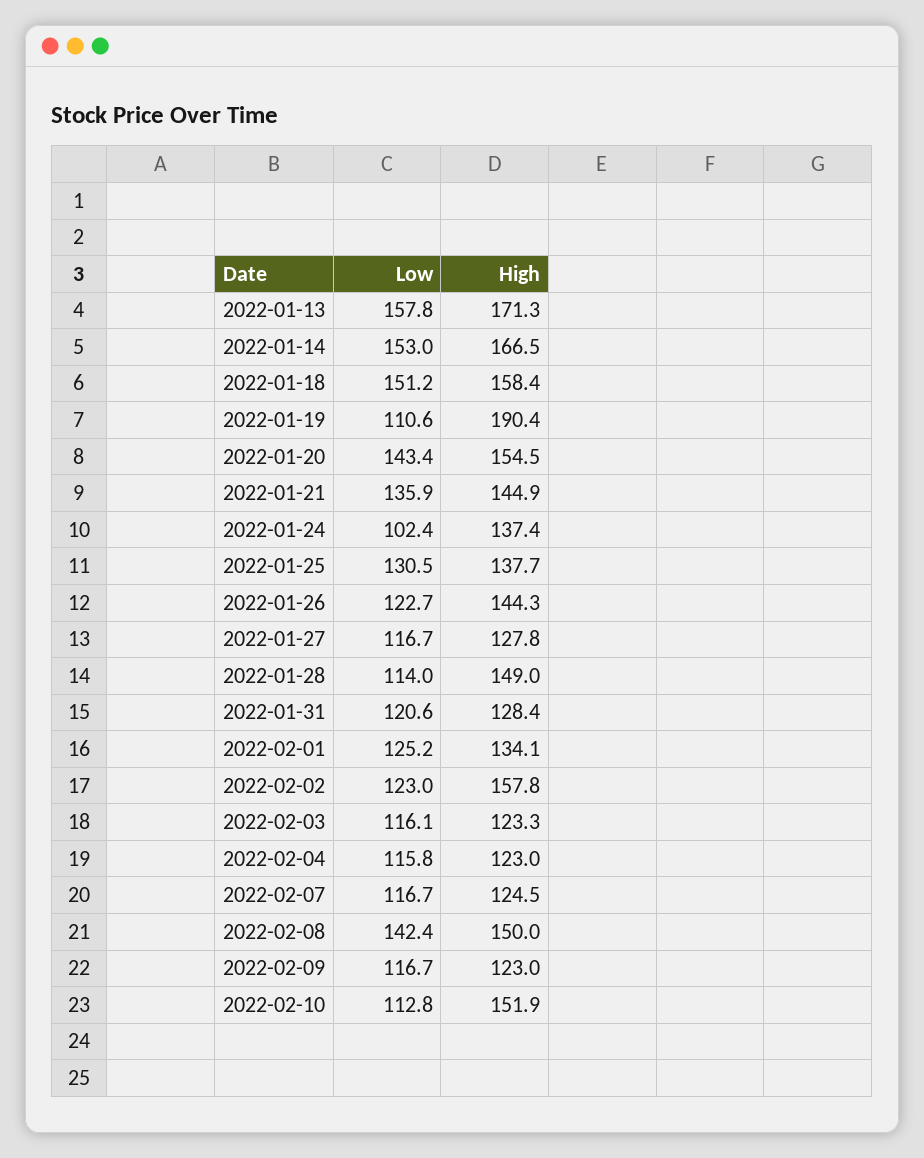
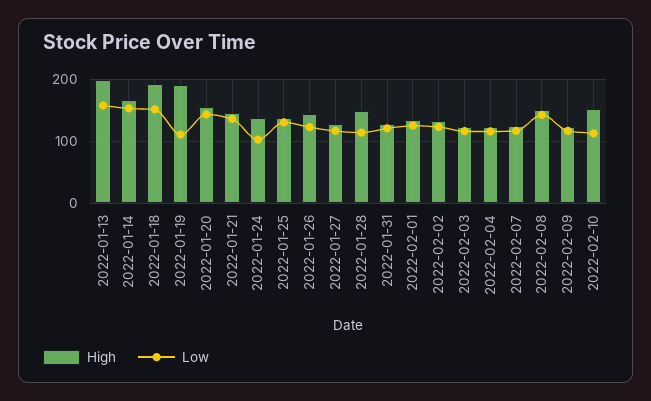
  {
    "Low": {
      "2022-01-13": 157.8,
      "2022-01-14": 153,
      "2022-01-18": 151.2,
      "2022-01-19": 110.6,
      "2022-01-20": 143.4,
      "2022-01-21": 135.9,
      "2022-01-24": 102.4,
      "2022-01-25": 130.5,
      "2022-01-26": 122.7,
      "2022-01-27": 116.7,
      "2022-01-28": 114,
      "2022-01-31": 120.6,
      "2022-02-01": 125.2,
      "2022-02-02": 123,
      "2022-02-03": 116.1,
      "2022-02-04": 115.8,
      "2022-02-07": 116.7,
      "2022-02-08": 142.4,
      "2022-02-09": 116.7,
      "2022-02-10": 112.8
    },
    "High": {
-     "2022-01-13": 171.3,
+     "2022-01-13": 200,
      "2022-01-14": 166.5,
-     "2022-01-18": 158.4,
+     "2022-01-18": 190,
      "2022-01-19": 190.4,
      "2022-01-20": 154.5,
      "2022-01-21": 144.9,
      "2022-01-24": 137.4,
      "2022-01-25": 137.7,
      "2022-01-26": 144.3,
      "2022-01-27": 127.8,
      "2022-01-28": 149,
      "2022-01-31": 128.4,
      "2022-02-01": 134.1,
-     "2022-02-02": 157.8,
+     "2022-02-02": 130,
      "2022-02-03": 123.3,
      "2022-02-04": 123,
      "2022-02-07": 124.5,
      "2022-02-08": 150,
      "2022-02-09": 123,
      "2022-02-10": 151.9
    }
  }

